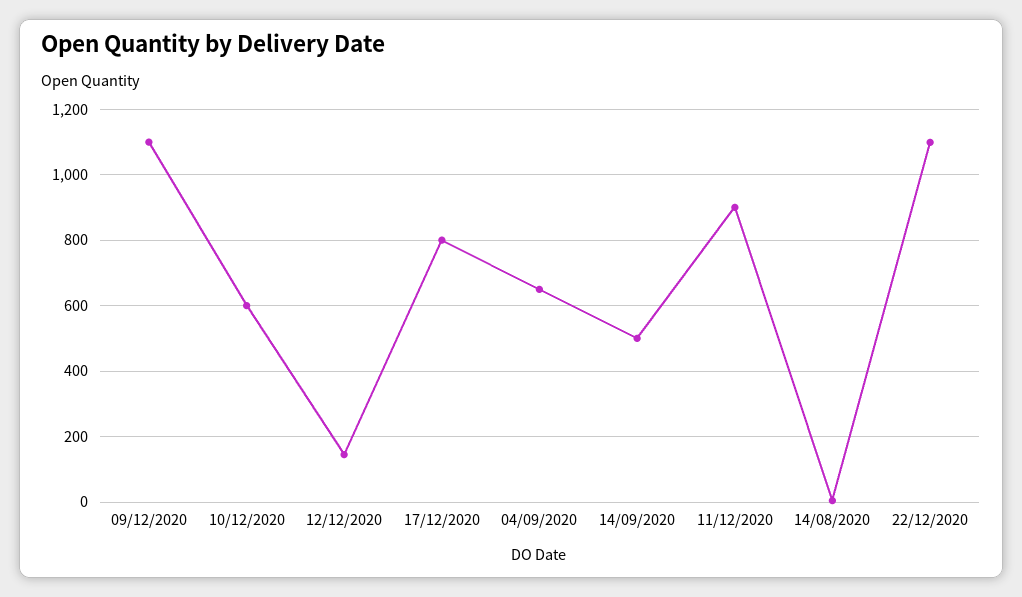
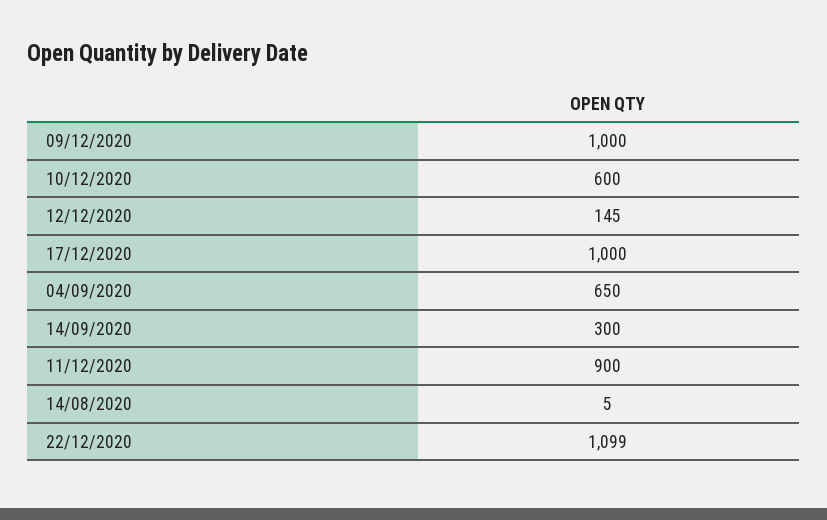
  {
-   "09/12/2020": 1100,
+   "09/12/2020": 1000,
    "10/12/2020": 600,
    "12/12/2020": 145,
-   "17/12/2020": 800,
+   "17/12/2020": 1000,
    "04/09/2020": 650,
-   "14/09/2020": 500,
+   "14/09/2020": 300,
    "11/12/2020": 900,
    "14/08/2020": 5,
    "22/12/2020": 1099
  }

